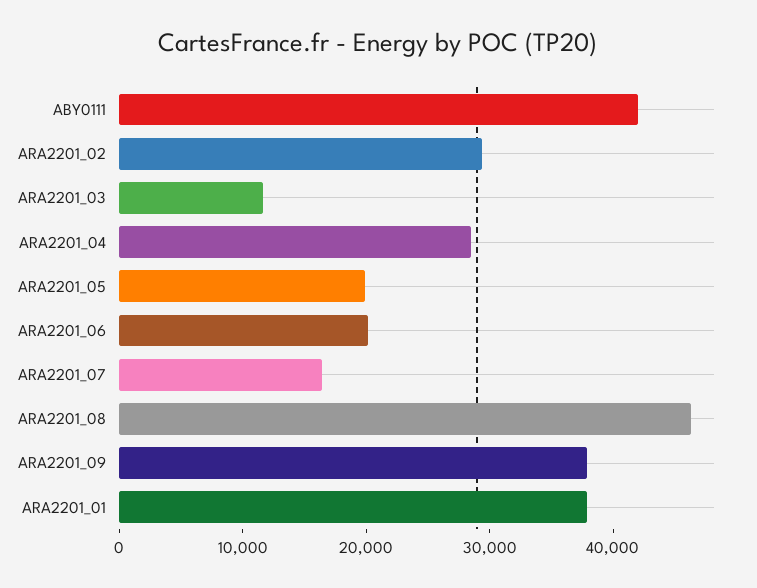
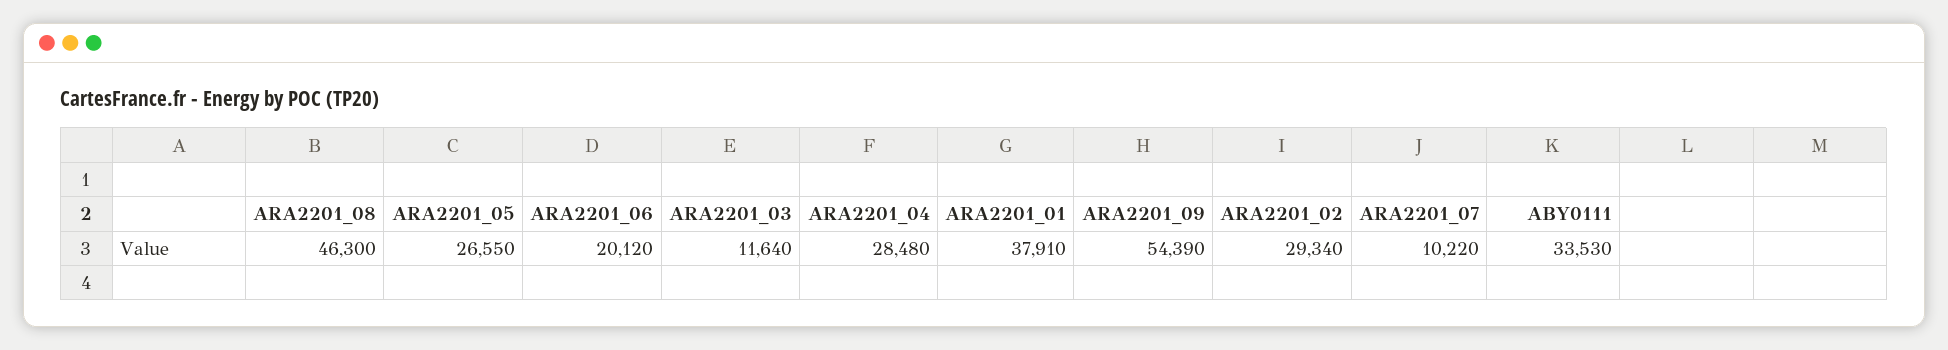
  {
-   "ABY0111": 42000,
+   "ABY0111": 33530,
    "ARA2201_02": 29340,
    "ARA2201_03": 11640,
    "ARA2201_04": 28480,
-   "ARA2201_05": 20000,
+   "ARA2201_05": 26550,
    "ARA2201_06": 20120,
-   "ARA2201_07": 16000,
+   "ARA2201_07": 10220,
    "ARA2201_08": 46300,
-   "ARA2201_09": 38000,
+   "ARA2201_09": 54390,
    "ARA2201_01": 37910
  }

